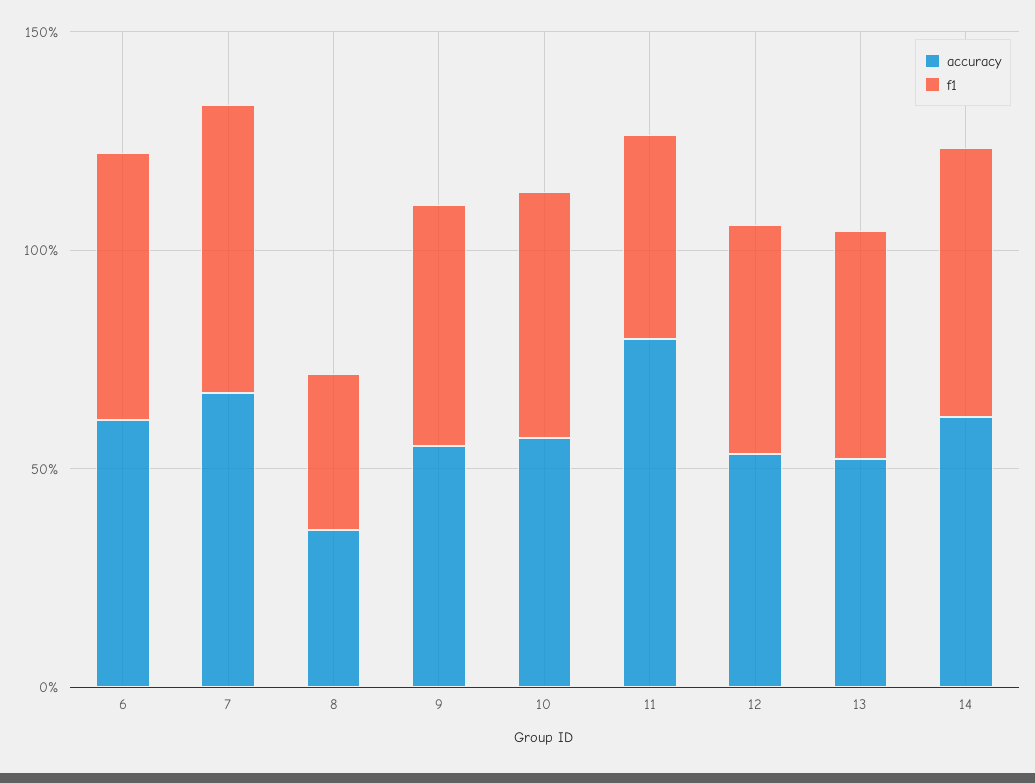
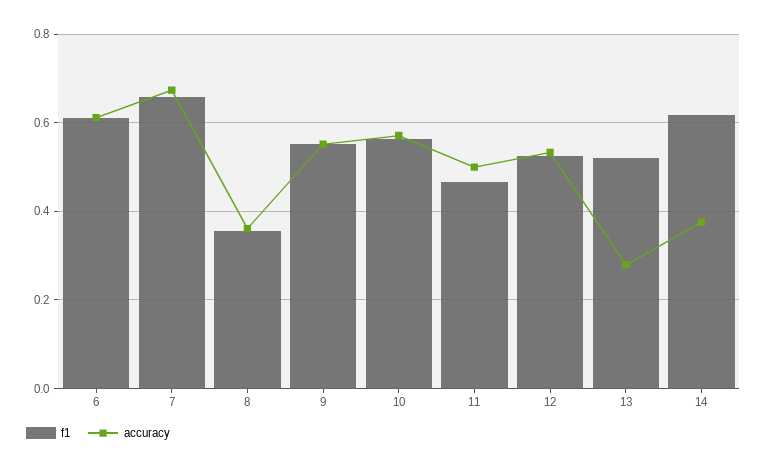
  {
    "accuracy": {
      "6": 0.62,
      "7": 0.68,
      "8": 0.36,
      "9": 0.56,
      "10": 0.58,
-     "11": 0.8,
+     "11": 0.5,
      "12": 0.54,
-     "13": 0.5,
+     "13": 0.28,
-     "14": 0.6
+     "14": 0.38
    },
    "f1": {
      "6": 0.62,
      "7": 0.66,
      "8": 0.36,
      "9": 0.56,
      "10": 0.56,
      "11": 0.46,
      "12": 0.52,
      "13": 0.52,
      "14": 0.62
    }
  }

